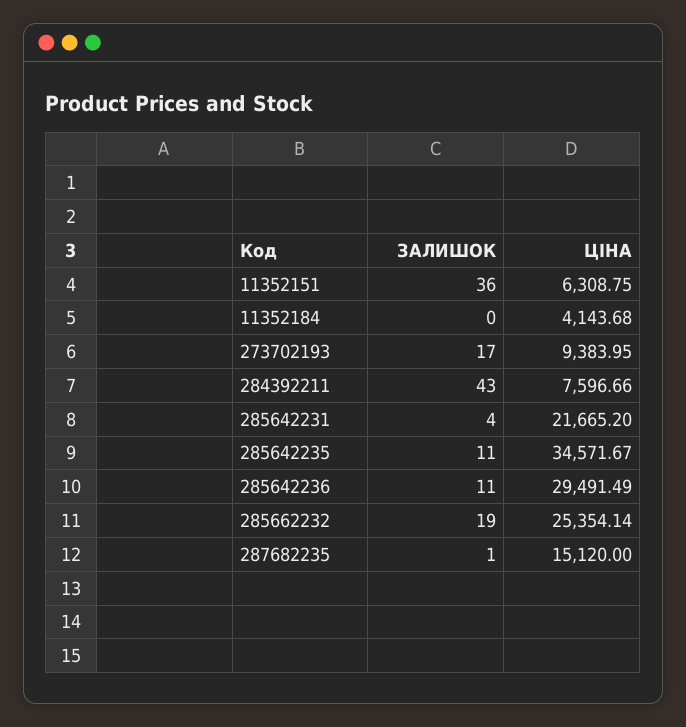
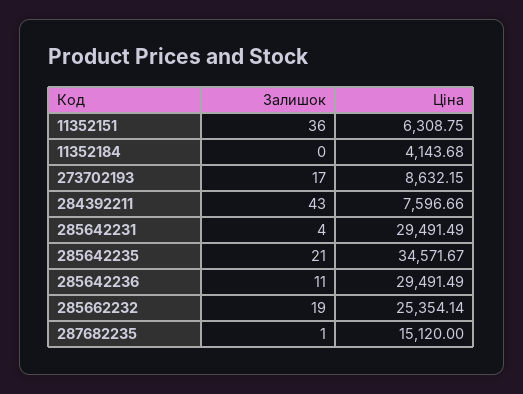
  {
    "ЗАЛИШОК": {
      "11352151": 36,
      "11352184": 0,
      "273702193": 17,
      "284392211": 43,
      "285642231": 4,
-     "285642235": 11,
+     "285642235": 21,
      "285642236": 11,
      "285662232": 19,
      "287682235": 1
    },
    "ЦІНА": {
      "11352151": 6308.75,
      "11352184": 4143.68,
-     "273702193": 9383.95,
+     "273702193": 8632.15,
      "284392211": 7596.66,
-     "285642231": 21665.2,
+     "285642231": 29491.49,
      "285642235": 34571.67,
      "285642236": 29491.49,
      "285662232": 25354.14,
      "287682235": 15120
    }
  }

